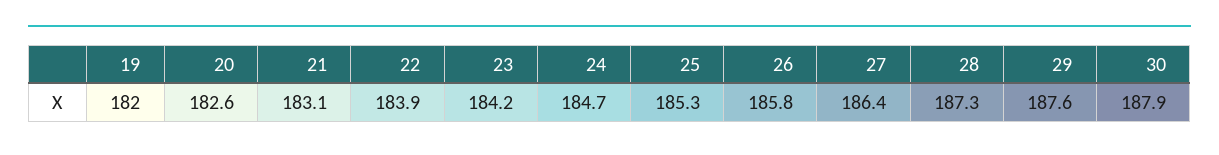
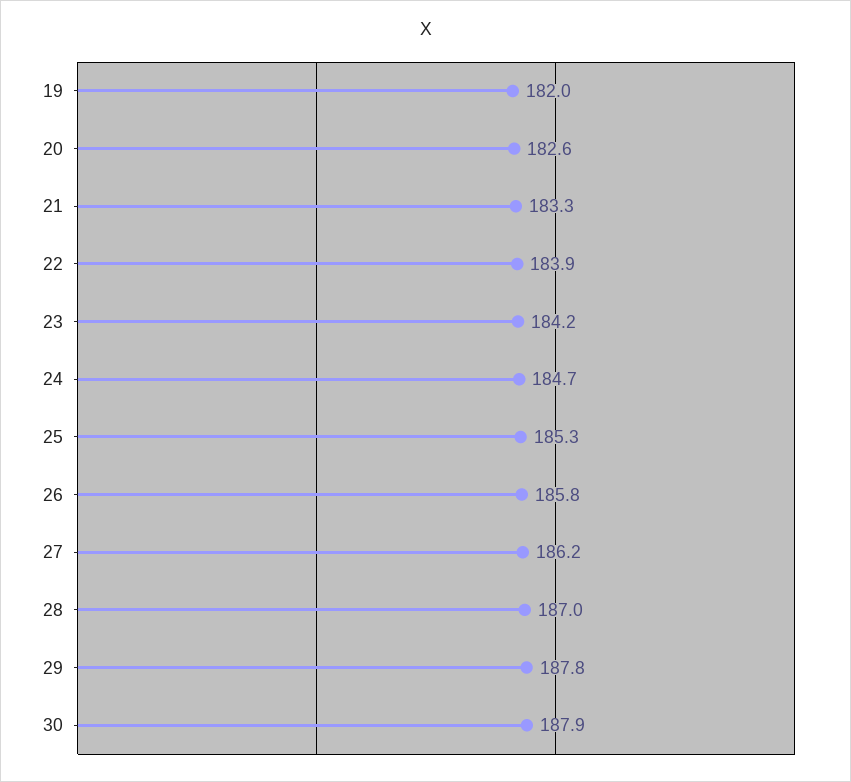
  {
    "19": 182,
    "20": 182.6,
-   "21": 183.1,
+   "21": 183.3,
    "22": 183.9,
    "23": 184.2,
    "24": 184.7,
    "25": 185.3,
    "26": 185.8,
-   "27": 186.4,
+   "27": 186.2,
-   "28": 187.3,
+   "28": 187,
-   "29": 187.6,
+   "29": 187.8,
    "30": 187.9
  }

